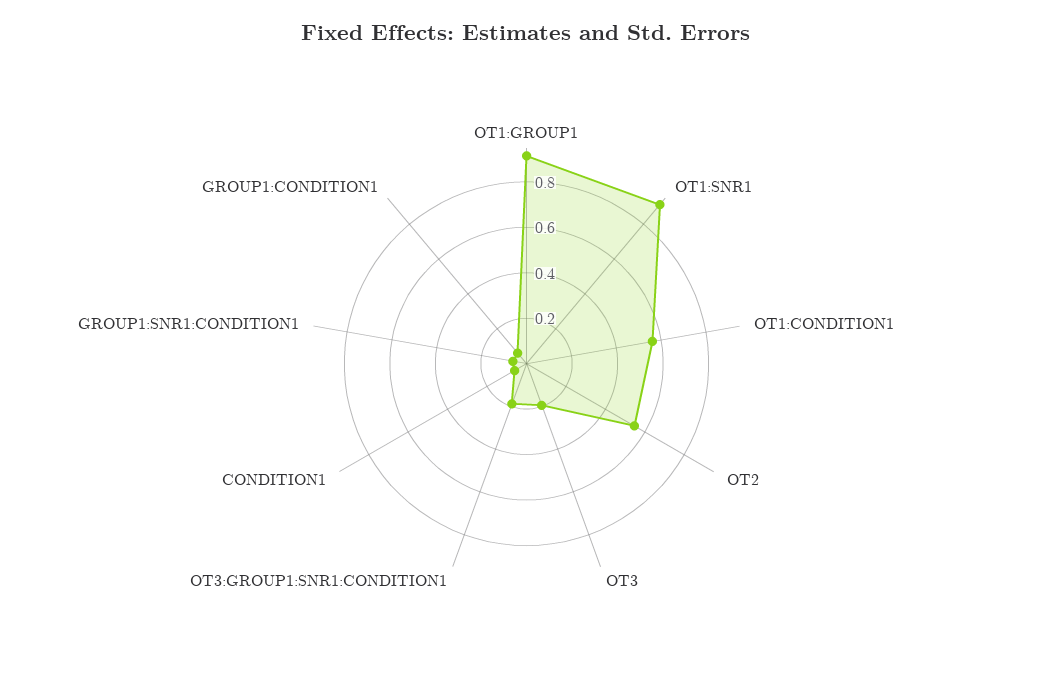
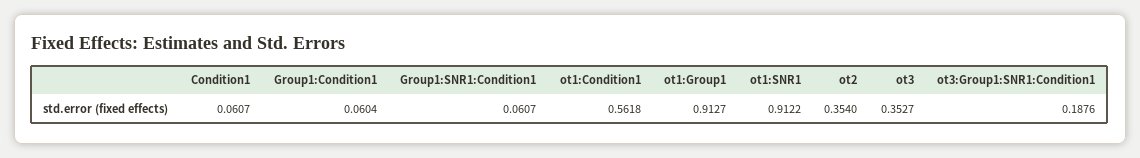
  {
    "OT1:GROUP1": 0.9127,
    "OT1:SNR1": 0.9122,
    "OT1:CONDITION1": 0.5618,
-   "OT2": 0.55,
+   "OT2": 0.354,
-   "OT3": 0.2,
+   "OT3": 0.3527,
    "OT3:GROUP1:SNR1:CONDITION1": 0.1876,
    "CONDITION1": 0.0607,
    "GROUP1:SNR1:CONDITION1": 0.0607,
    "GROUP1:CONDITION1": 0.0604
  }

